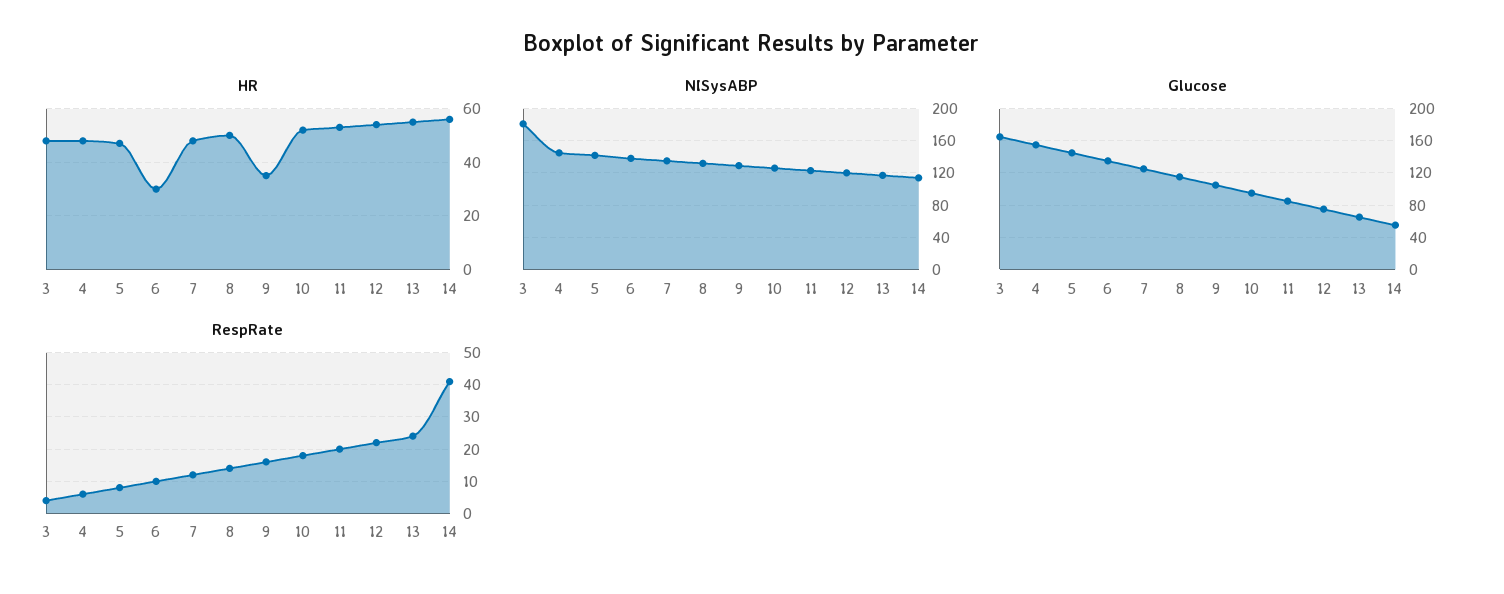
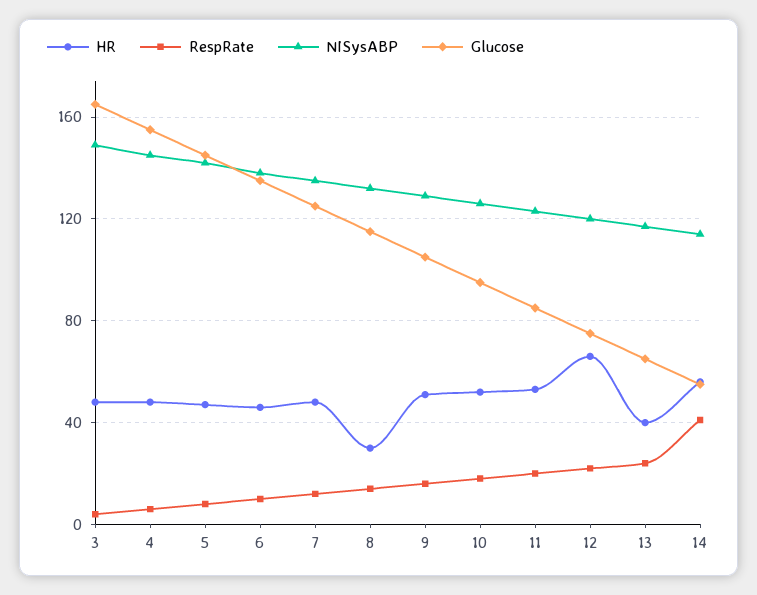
  {
    "HR": {
      "3": 50,
      "4": 50,
      "5": 45,
-     "6": 30,
+     "6": 45,
      "7": 50,
-     "8": 50,
+     "8": 30,
-     "9": 35,
+     "9": 50,
      "10": 50,
      "11": 55,
-     "12": 55,
+     "12": 65,
-     "13": 55,
+     "13": 40,
      "14": 55
    },
    "NISysABP": {
-     "3": 180,
+     "3": 150,
      "4": 145,
      "5": 140,
      "6": 140,
      "7": 135,
      "8": 130,
      "9": 130,
      "10": 125,
      "11": 125,
      "12": 120,
      "13": 115,
      "14": 115
    },
    "Glucose": {
      "3": 165,
      "4": 155,
      "5": 145,
      "6": 135,
      "7": 125,
      "8": 115,
      "9": 105,
      "10": 95,
      "11": 85,
      "12": 75,
      "13": 65,
      "14": 55
    },
    "RespRate": {
      "3": 5,
      "4": 5,
      "5": 10,
      "6": 10,
      "7": 10,
      "8": 15,
      "9": 15,
      "10": 20,
      "11": 20,
      "12": 20,
      "13": 25,
      "14": 40
    }
  }

